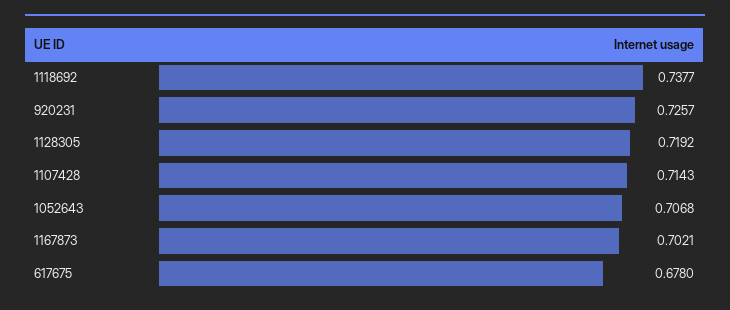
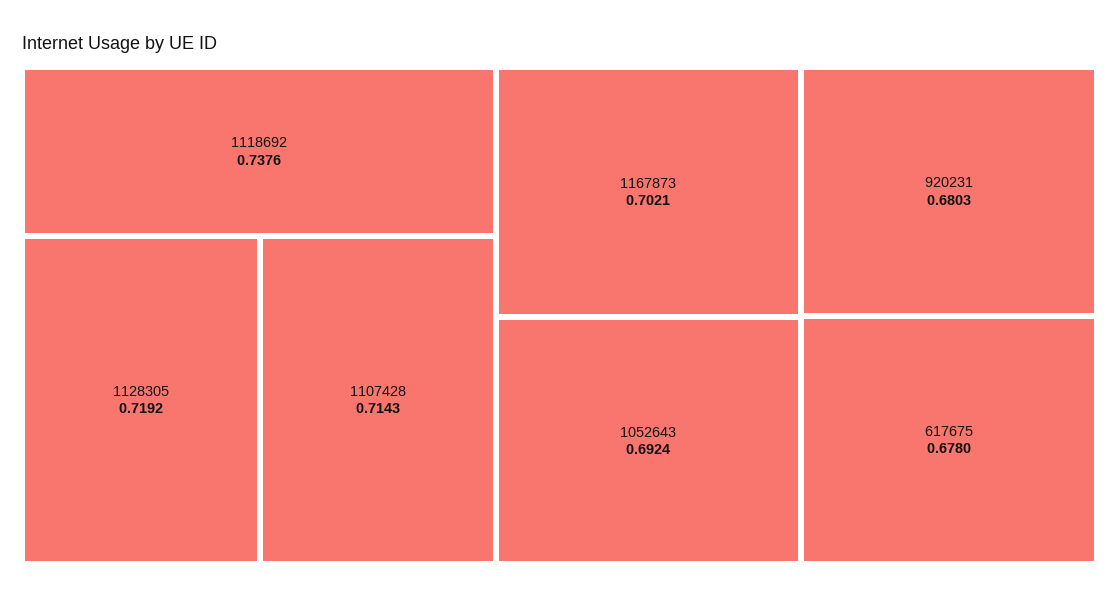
  {
-   "1118692": 0.7377,
+   "1118692": 0.7376,
-   "920231": 0.7257,
+   "920231": 0.6803,
    "1128305": 0.7192,
    "1107428": 0.7143,
-   "1052643": 0.7068,
+   "1052643": 0.6924,
    "1167873": 0.7021,
    "617675": 0.678
  }

